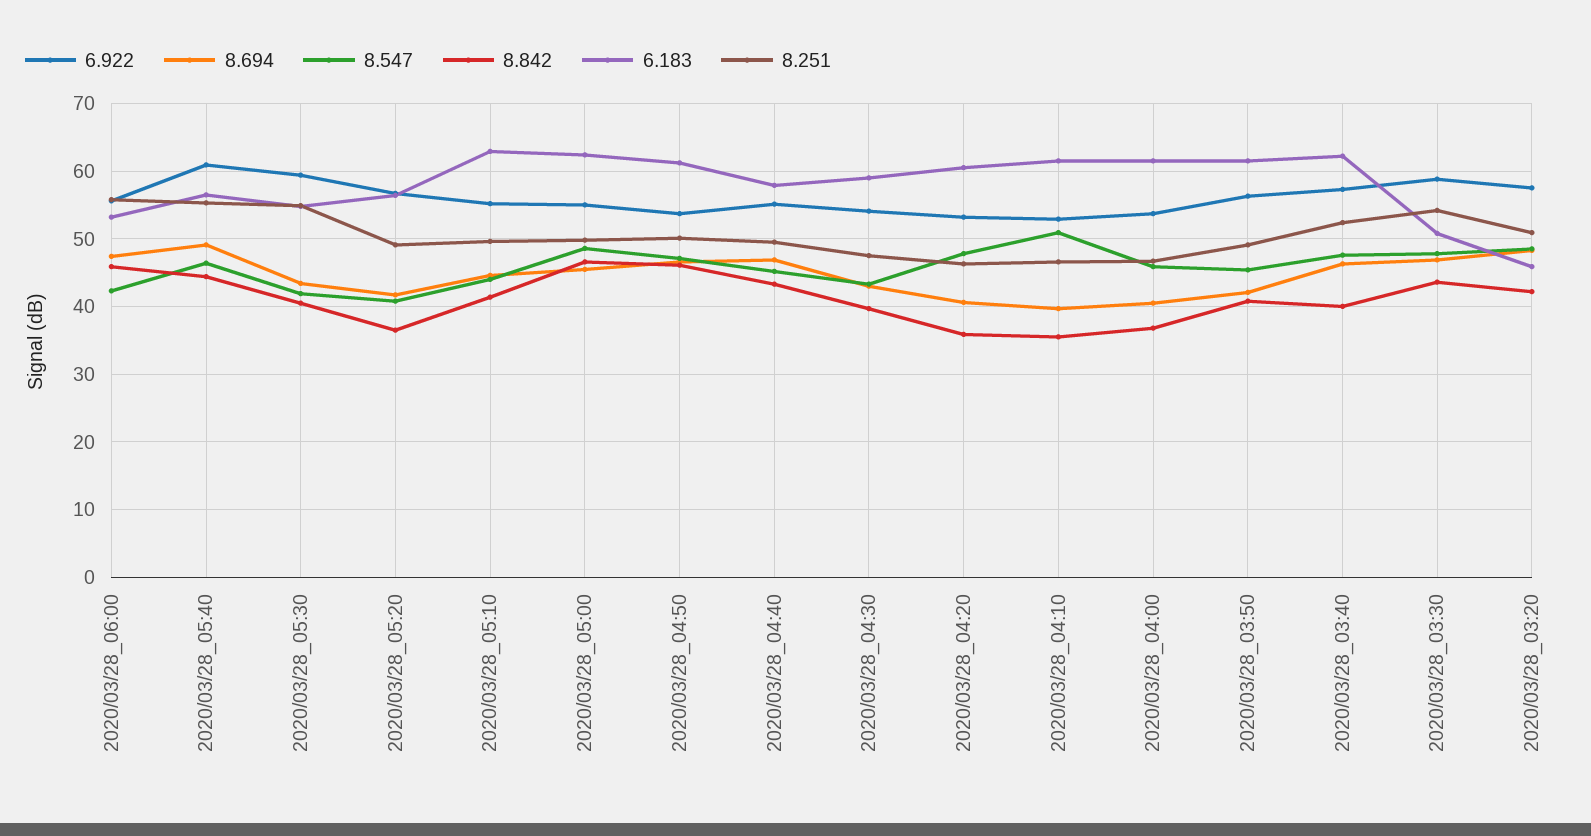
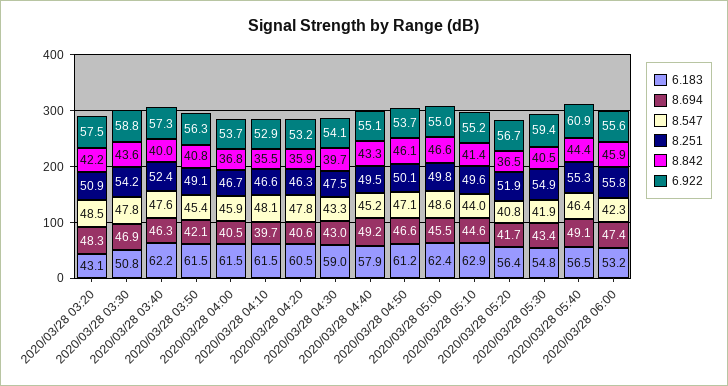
  {
    "6.922": {
      "2020/03/28_06:00": 55.6,
      "2020/03/28_05:40": 60.9,
      "2020/03/28_05:30": 59.4,
      "2020/03/28_05:20": 56.7,
      "2020/03/28_05:10": 55.2,
      "2020/03/28_05:00": 55,
      "2020/03/28_04:50": 53.7,
      "2020/03/28_04:40": 55.1,
      "2020/03/28_04:30": 54.1,
      "2020/03/28_04:20": 53.2,
      "2020/03/28_04:10": 52.9,
      "2020/03/28_04:00": 53.7,
      "2020/03/28_03:50": 56.3,
      "2020/03/28_03:40": 57.3,
      "2020/03/28_03:30": 58.8,
      "2020/03/28_03:20": 57.5
    },
    "8.694": {
      "2020/03/28_06:00": 47.4,
      "2020/03/28_05:40": 49.1,
      "2020/03/28_05:30": 43.4,
      "2020/03/28_05:20": 41.7,
      "2020/03/28_05:10": 44.6,
      "2020/03/28_05:00": 45.5,
      "2020/03/28_04:50": 46.6,
-     "2020/03/28_04:40": 47,
+     "2020/03/28_04:40": 49.2,
      "2020/03/28_04:30": 43,
      "2020/03/28_04:20": 40.6,
      "2020/03/28_04:10": 39.7,
      "2020/03/28_04:00": 40.5,
      "2020/03/28_03:50": 42.1,
      "2020/03/28_03:40": 46.3,
      "2020/03/28_03:30": 46.9,
      "2020/03/28_03:20": 48.3
    },
    "8.547": {
      "2020/03/28_06:00": 42.3,
      "2020/03/28_05:40": 46.4,
      "2020/03/28_05:30": 41.9,
      "2020/03/28_05:20": 40.8,
      "2020/03/28_05:10": 44,
      "2020/03/28_05:00": 48.6,
      "2020/03/28_04:50": 47.1,
      "2020/03/28_04:40": 45.2,
      "2020/03/28_04:30": 43.3,
      "2020/03/28_04:20": 47.8,
-     "2020/03/28_04:10": 51,
+     "2020/03/28_04:10": 48.1,
      "2020/03/28_04:00": 45.9,
      "2020/03/28_03:50": 45.4,
      "2020/03/28_03:40": 47.6,
      "2020/03/28_03:30": 47.8,
      "2020/03/28_03:20": 48.5
    },
    "8.842": {
      "2020/03/28_06:00": 45.9,
      "2020/03/28_05:40": 44.4,
      "2020/03/28_05:30": 40.5,
      "2020/03/28_05:20": 36.5,
      "2020/03/28_05:10": 41.4,
      "2020/03/28_05:00": 46.6,
      "2020/03/28_04:50": 46.1,
      "2020/03/28_04:40": 43.3,
      "2020/03/28_04:30": 39.7,
      "2020/03/28_04:20": 35.9,
      "2020/03/28_04:10": 35.5,
      "2020/03/28_04:00": 36.8,
      "2020/03/28_03:50": 40.8,
      "2020/03/28_03:40": 40,
      "2020/03/28_03:30": 43.6,
      "2020/03/28_03:20": 42.2
    },
    "6.183": {
      "2020/03/28_06:00": 53.2,
      "2020/03/28_05:40": 56.5,
      "2020/03/28_05:30": 54.8,
      "2020/03/28_05:20": 56.4,
      "2020/03/28_05:10": 62.9,
      "2020/03/28_05:00": 62.4,
      "2020/03/28_04:50": 61.2,
      "2020/03/28_04:40": 57.9,
      "2020/03/28_04:30": 59,
      "2020/03/28_04:20": 60.5,
      "2020/03/28_04:10": 61.5,
      "2020/03/28_04:00": 61.5,
      "2020/03/28_03:50": 61.5,
      "2020/03/28_03:40": 62.2,
      "2020/03/28_03:30": 50.8,
-     "2020/03/28_03:20": 46
+     "2020/03/28_03:20": 43.1
    },
    "8.251": {
      "2020/03/28_06:00": 55.8,
      "2020/03/28_05:40": 55.3,
      "2020/03/28_05:30": 54.9,
-     "2020/03/28_05:20": 49,
+     "2020/03/28_05:20": 51.9,
      "2020/03/28_05:10": 49.6,
      "2020/03/28_05:00": 49.8,
      "2020/03/28_04:50": 50.1,
      "2020/03/28_04:40": 49.5,
      "2020/03/28_04:30": 47.5,
      "2020/03/28_04:20": 46.3,
      "2020/03/28_04:10": 46.6,
      "2020/03/28_04:00": 46.7,
      "2020/03/28_03:50": 49.1,
      "2020/03/28_03:40": 52.4,
      "2020/03/28_03:30": 54.2,
      "2020/03/28_03:20": 50.9
    }
  }

